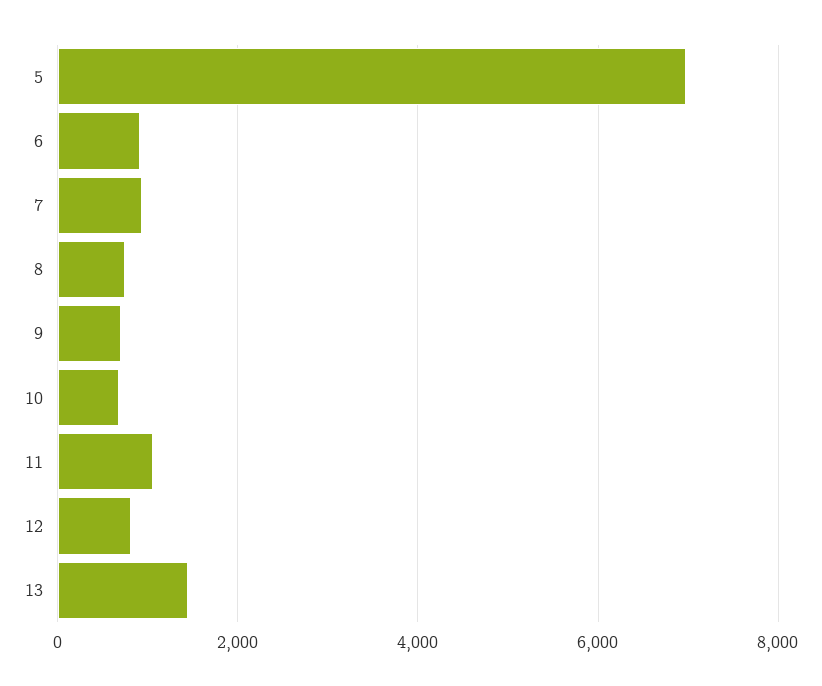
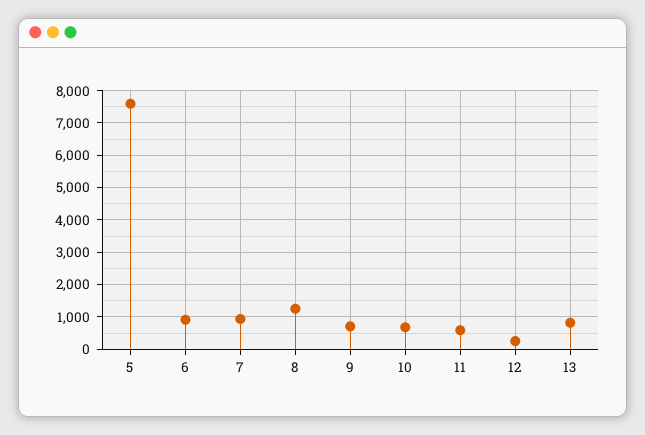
  {
-   "5": 7000,
+   "5": 7600,
    "6": 1000,
    "7": 1000,
-   "8": 800,
+   "8": 1200,
    "9": 800,
    "10": 600,
-   "11": 1000,
+   "11": 600,
-   "12": 800,
+   "12": 200,
-   "13": 1400
+   "13": 800
  }

